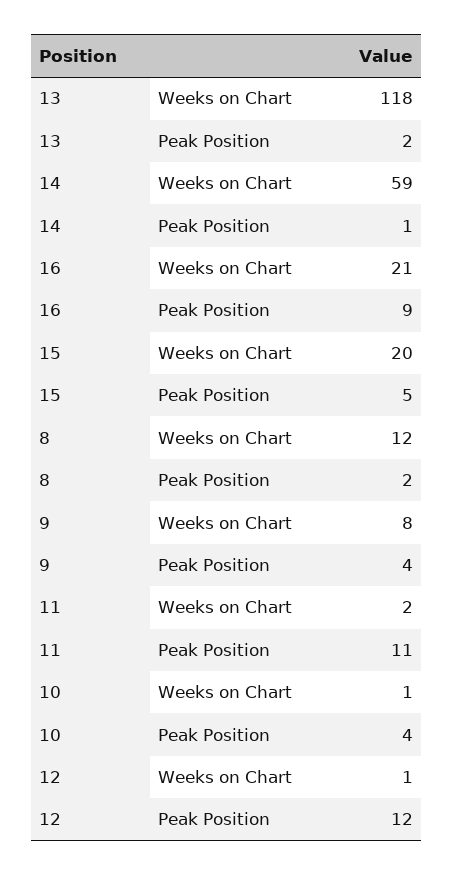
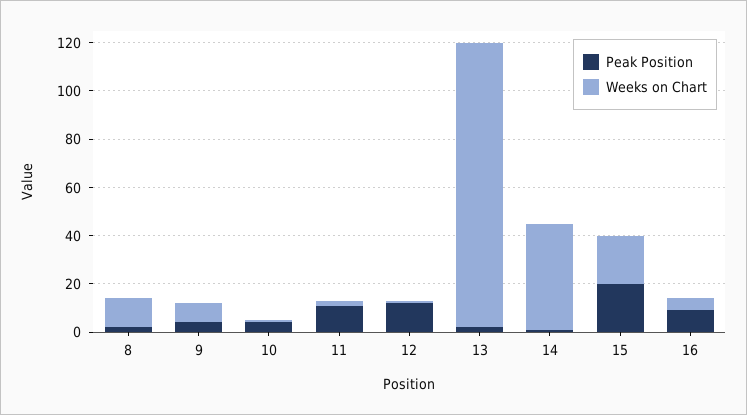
  {
    "Weeks on Chart": {
      "13": 118,
-     "14": 59,
+     "14": 45,
-     "16": 21,
+     "16": 5,
      "15": 20,
      "8": 12,
      "9": 8,
      "11": 2,
      "10": 1,
      "12": 1
    },
    "Peak Position": {
      "13": 2,
      "14": 1,
      "16": 9,
-     "15": 5,
+     "15": 20,
      "8": 2,
      "9": 4,
      "11": 11,
      "10": 4,
      "12": 12
    }
  }

